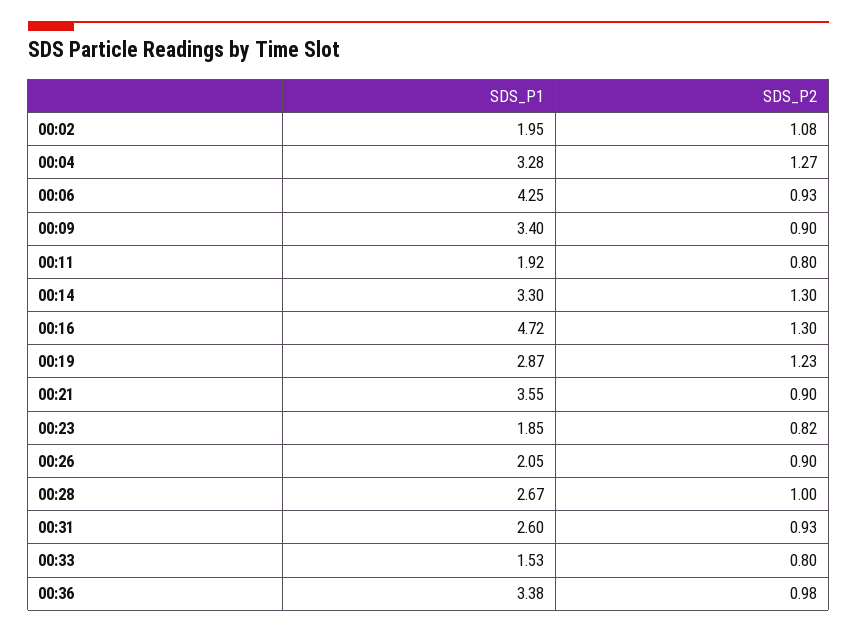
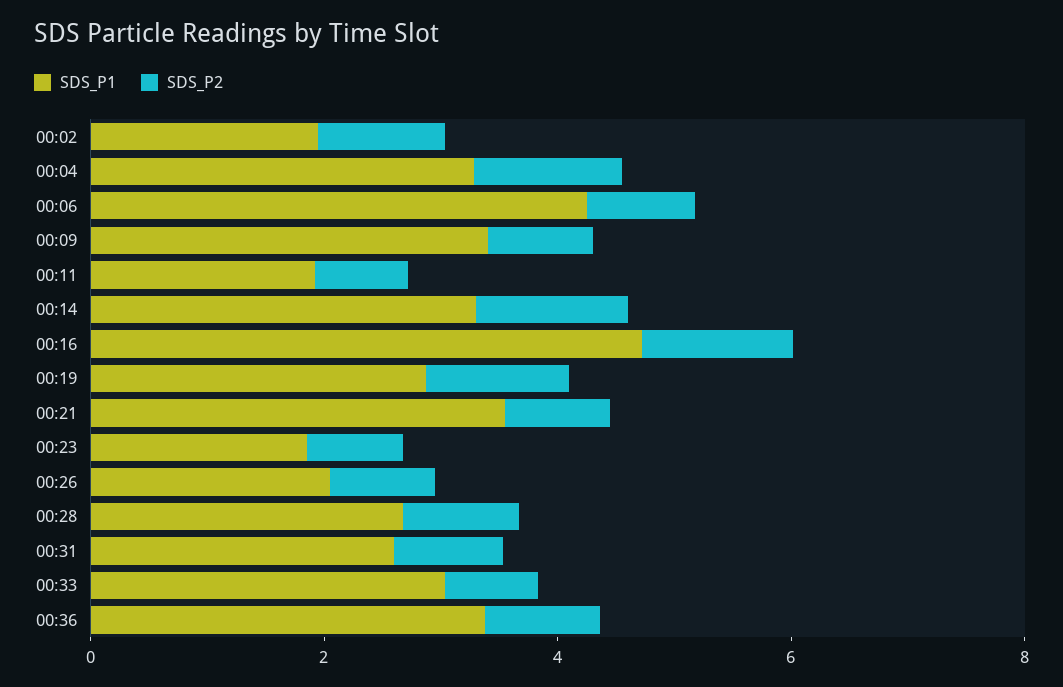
  {
    "SDS_P1": {
      "00:02": 1.95,
      "00:04": 3.28,
      "00:06": 4.25,
      "00:09": 3.4,
      "00:11": 1.92,
      "00:14": 3.3,
      "00:16": 4.72,
      "00:19": 2.87,
      "00:21": 3.55,
      "00:23": 1.85,
      "00:26": 2.05,
      "00:28": 2.67,
      "00:31": 2.6,
-     "00:33": 1.53,
+     "00:33": 3,
      "00:36": 3.38
    },
    "SDS_P2": {
      "00:02": 1.08,
      "00:04": 1.27,
      "00:06": 0.93,
      "00:09": 0.9,
      "00:11": 0.8,
      "00:14": 1.3,
      "00:16": 1.3,
      "00:19": 1.23,
      "00:21": 0.9,
      "00:23": 0.82,
      "00:26": 0.9,
      "00:28": 1,
      "00:31": 0.93,
      "00:33": 0.8,
      "00:36": 0.98
    }
  }

